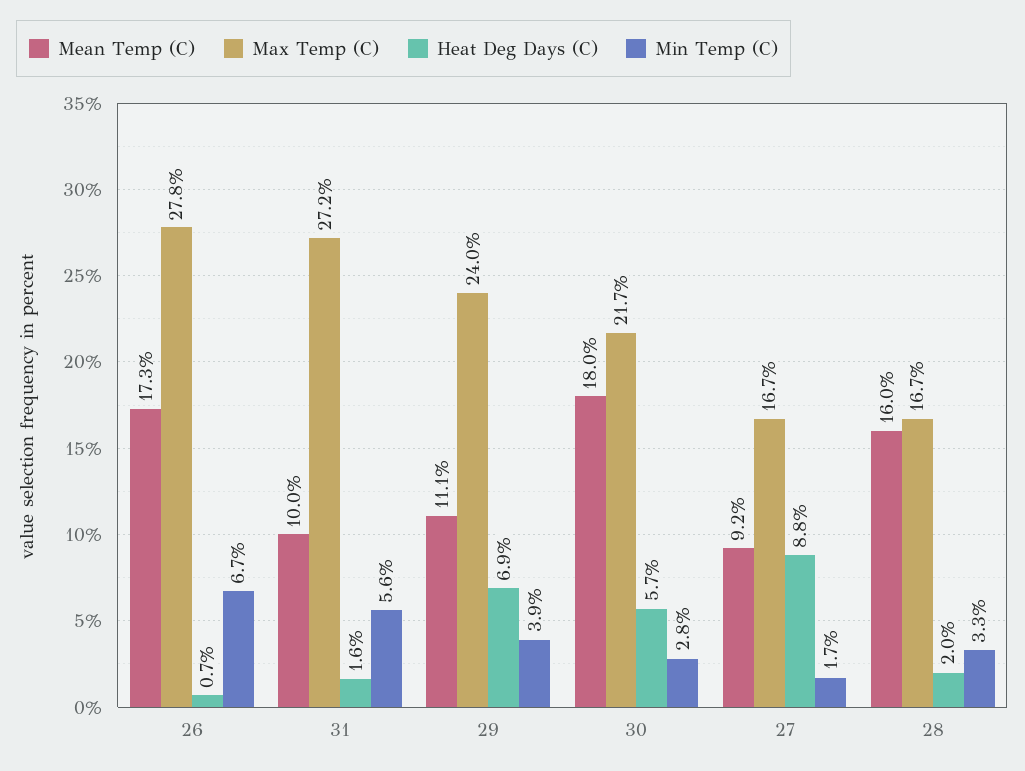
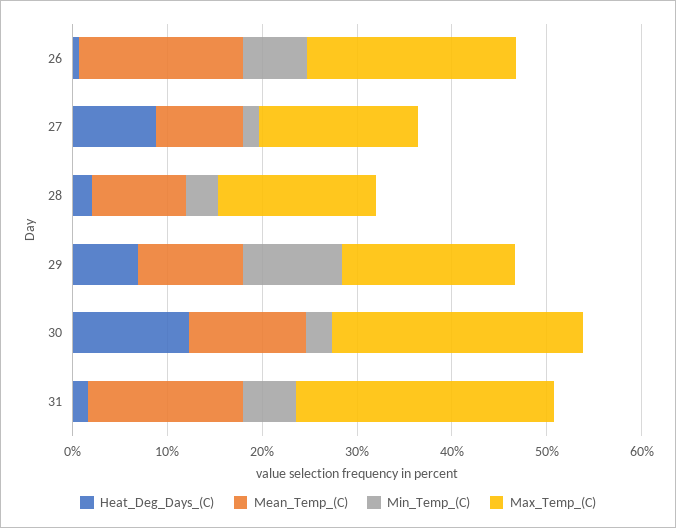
  {
    "Mean Temp (C)": {
      "26": 17.3,
-     "31": 10,
+     "31": 16,
      "29": 11.1,
-     "30": 18,
+     "30": 12,
      "27": 9.2,
-     "28": 16
+     "28": 10
    },
    "Max Temp (C)": {
-     "26": 27.8,
+     "26": 22,
      "31": 27.2,
-     "29": 24,
+     "29": 18,
-     "30": 21.7,
+     "30": 26,
      "27": 16.7,
      "28": 16.7
    },
    "Heat Deg Days (C)": {
      "26": 0.7,
      "31": 1.6,
      "29": 6.9,
-     "30": 5.7,
+     "30": 12,
      "27": 8.8,
      "28": 2
    },
    "Min Temp (C)": {
      "26": 6.7,
      "31": 5.6,
-     "29": 3.9,
+     "29": 10,
      "30": 2.8,
      "27": 1.7,
      "28": 3.3
    }
  }

